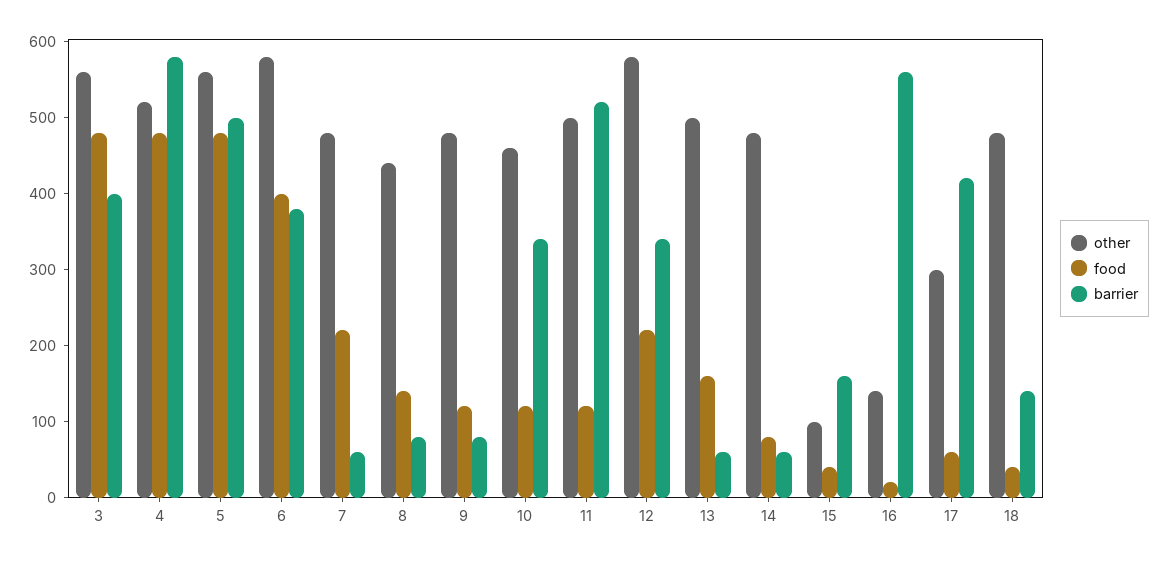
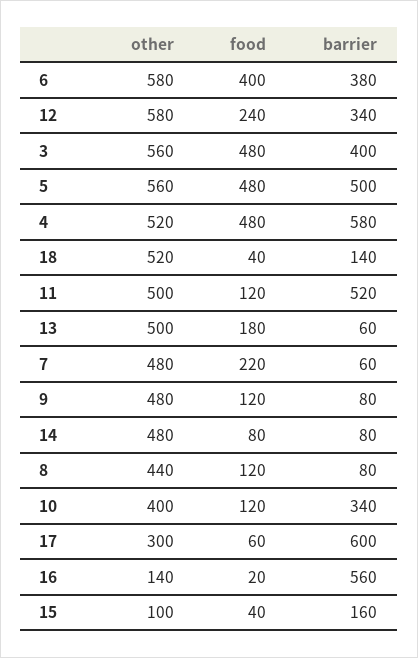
  {
    "other": {
      "3": 560,
      "4": 520,
      "5": 560,
      "6": 580,
      "7": 480,
      "8": 440,
      "9": 480,
-     "10": 460,
+     "10": 400,
      "11": 500,
      "12": 580,
      "13": 500,
      "14": 480,
      "15": 100,
      "16": 140,
      "17": 300,
-     "18": 480
+     "18": 520
    },
    "food": {
      "3": 480,
      "4": 480,
      "5": 480,
      "6": 400,
      "7": 220,
-     "8": 140,
+     "8": 120,
      "9": 120,
      "10": 120,
      "11": 120,
-     "12": 220,
+     "12": 240,
-     "13": 160,
+     "13": 180,
      "14": 80,
      "15": 40,
      "16": 20,
      "17": 60,
      "18": 40
    },
    "barrier": {
      "3": 400,
      "4": 580,
      "5": 500,
      "6": 380,
      "7": 60,
      "8": 80,
      "9": 80,
      "10": 340,
      "11": 520,
      "12": 340,
      "13": 60,
-     "14": 60,
+     "14": 80,
      "15": 160,
      "16": 560,
-     "17": 420,
+     "17": 600,
      "18": 140
    }
  }

